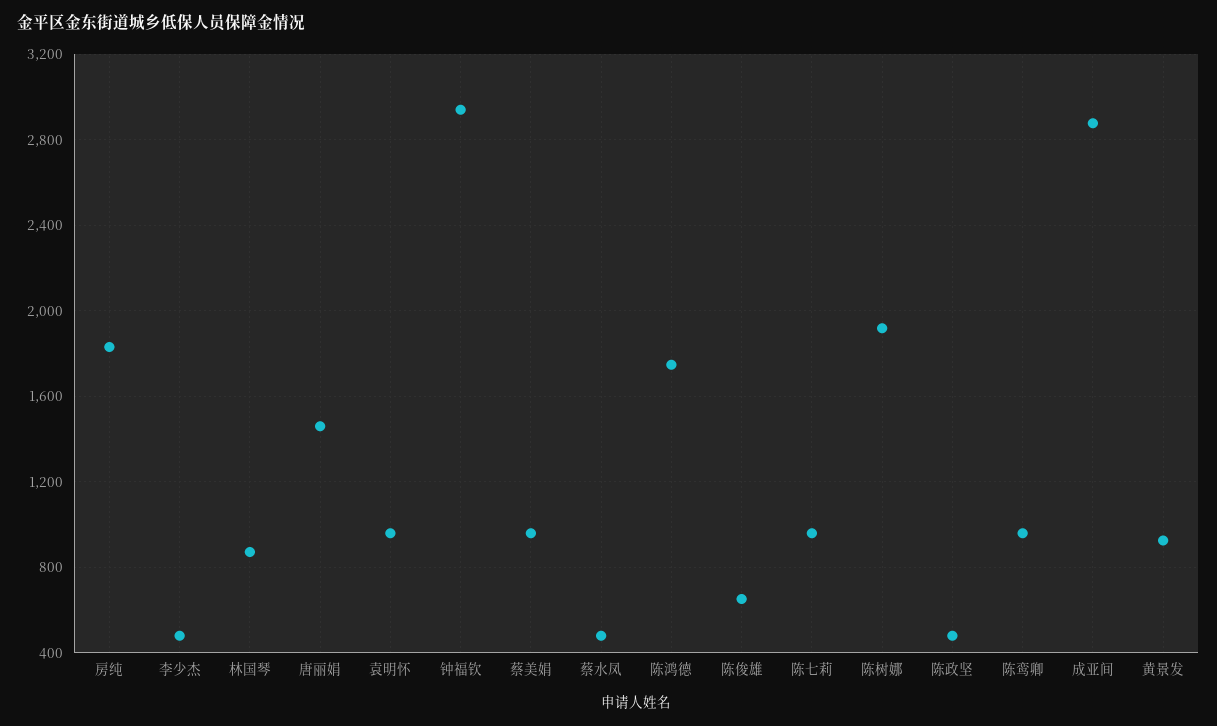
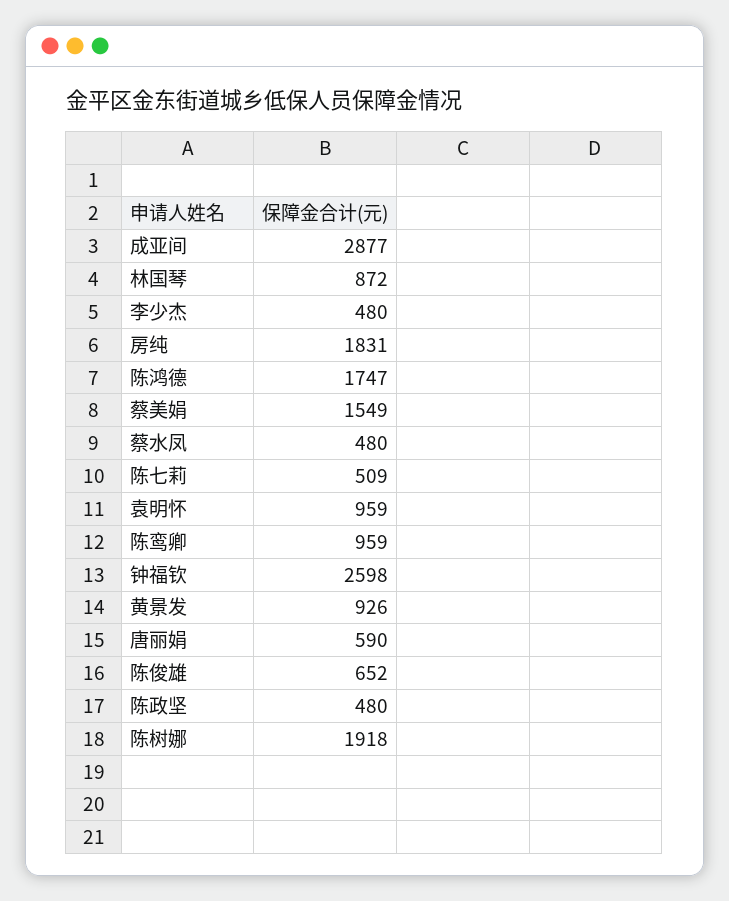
  {
    "房纯": 1831,
    "李少杰": 480,
    "林国琴": 872,
-   "唐丽娟": 1450,
+   "唐丽娟": 590,
    "袁明怀": 959,
-   "钟福钦": 2950,
+   "钟福钦": 2598,
-   "蔡美娟": 950,
+   "蔡美娟": 1549,
    "蔡水凤": 480,
    "陈鸿德": 1747,
    "陈俊雄": 652,
-   "陈七莉": 950,
+   "陈七莉": 509,
    "陈树娜": 1918,
    "陈政坚": 480,
    "陈鸾卿": 959,
    "成亚间": 2877,
    "黄景发": 926
  }

